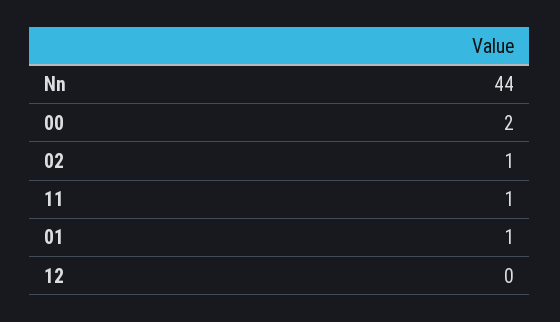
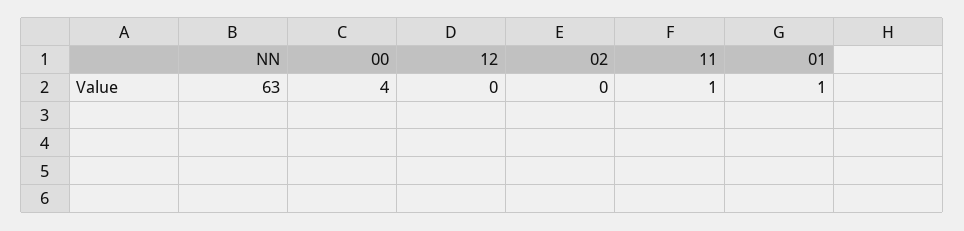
  {
-   "Nn": 44,
+   "Nn": 63,
-   "00": 2,
+   "00": 4,
-   "02": 1,
+   "02": 0,
    "11": 1,
    "01": 1,
    "12": 0
  }

